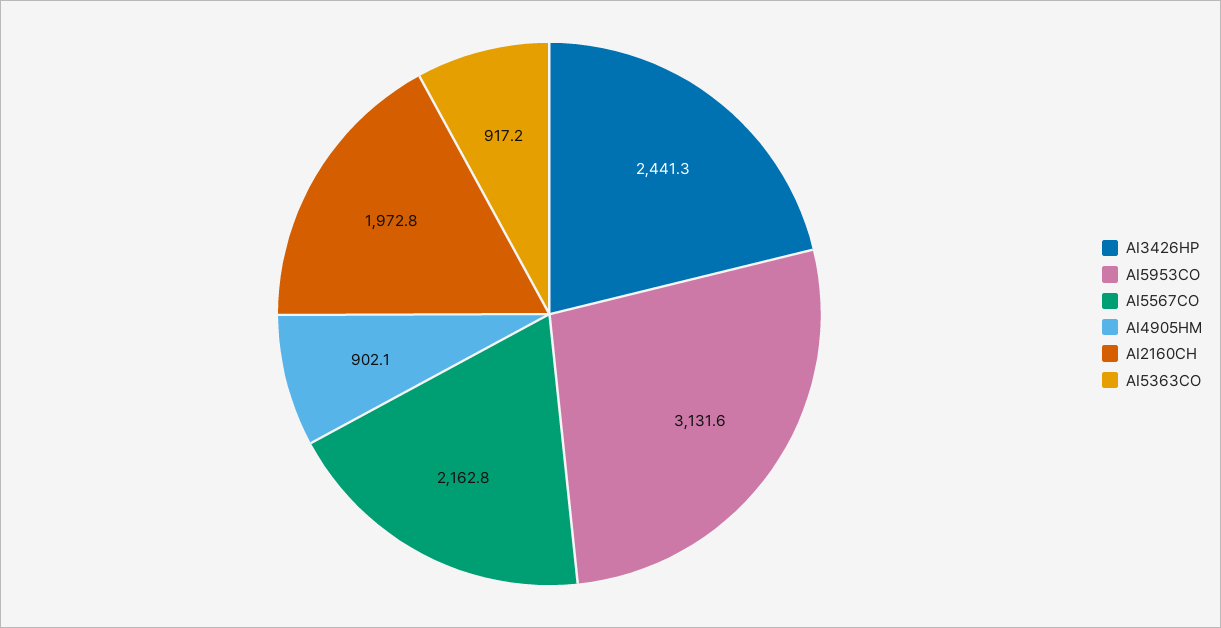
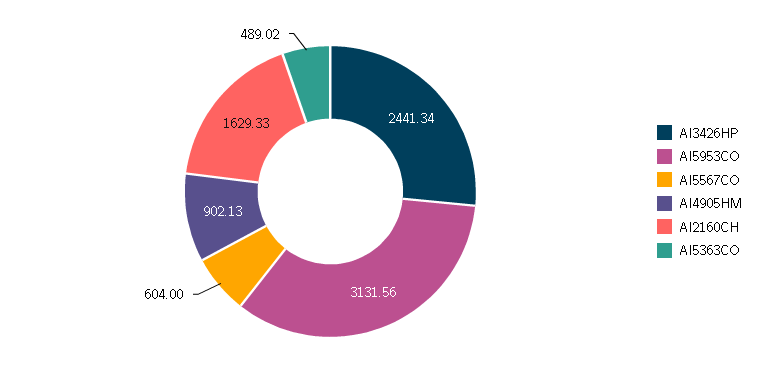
  {
    "AI3426HP": 2441.34,
    "AI5953CO": 3131.56,
-   "AI5567CO": 2162.8,
+   "AI5567CO": 604,
    "AI4905HM": 902.13,
-   "AI2160CH": 1972.8,
+   "AI2160CH": 1629.33,
-   "AI5363CO": 917.2
+   "AI5363CO": 489.02
  }

